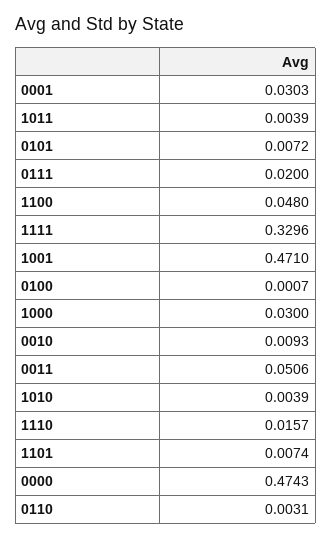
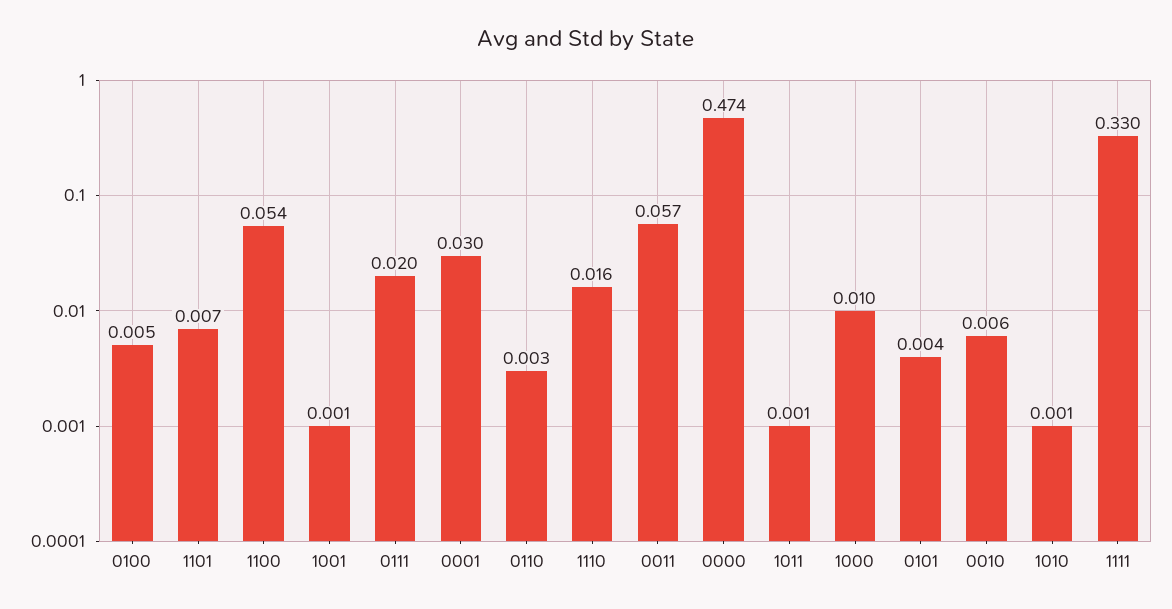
  {
    "0001": 0.0303,
-   "1011": 0.0039,
+   "1011": 0.001,
-   "0101": 0.0072,
+   "0101": 0.004,
    "0111": 0.02,
-   "1100": 0.048,
+   "1100": 0.054,
    "1111": 0.3296,
-   "1001": 0.471,
+   "1001": 0.001,
-   "0100": 0.0007,
+   "0100": 0.005,
-   "1000": 0.03,
+   "1000": 0.01,
-   "0010": 0.0093,
+   "0010": 0.006,
-   "0011": 0.0506,
+   "0011": 0.057,
-   "1010": 0.0039,
+   "1010": 0.001,
    "1110": 0.0157,
    "1101": 0.0074,
    "0000": 0.4743,
    "0110": 0.0031
  }

